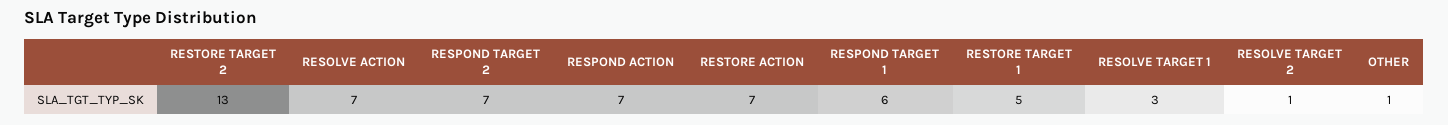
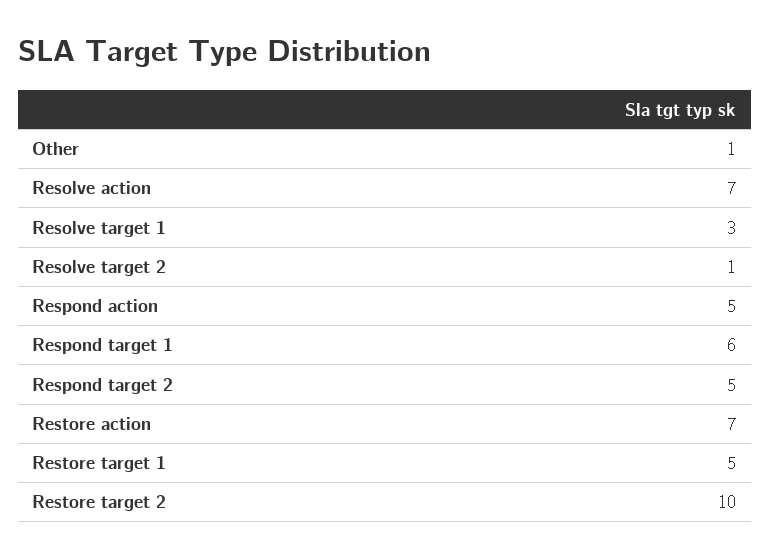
  {
-   "RESTORE TARGET 2": 13,
+   "RESTORE TARGET 2": 10,
    "RESOLVE ACTION": 7,
-   "RESPOND TARGET 2": 7,
+   "RESPOND TARGET 2": 5,
-   "RESPOND ACTION": 7,
+   "RESPOND ACTION": 5,
    "RESTORE ACTION": 7,
    "RESPOND TARGET 1": 6,
    "RESTORE TARGET 1": 5,
    "RESOLVE TARGET 1": 3,
    "RESOLVE TARGET 2": 1,
    "OTHER": 1
  }

